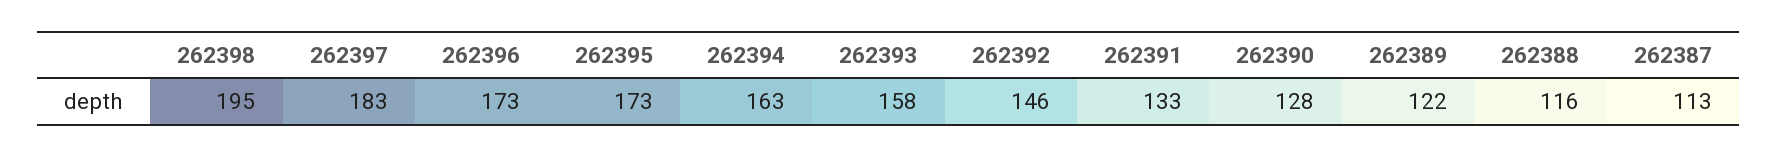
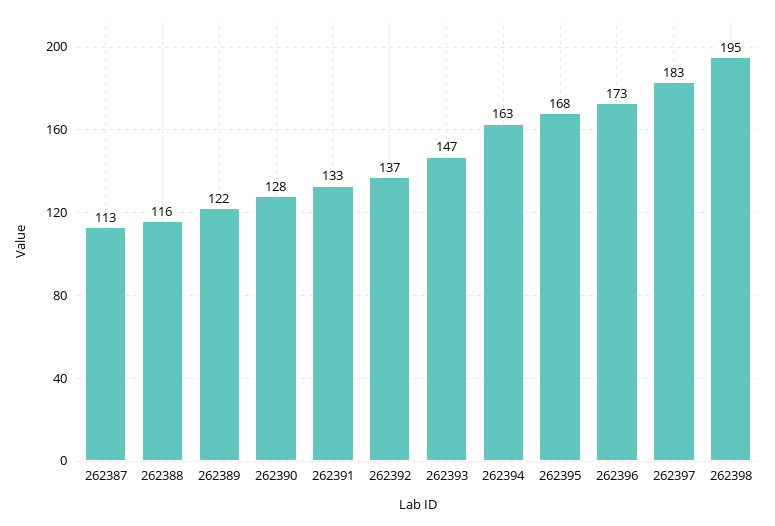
  {
    "262398": 195,
    "262397": 183,
    "262396": 173,
-   "262395": 173,
+   "262395": 168,
    "262394": 163,
-   "262393": 158,
+   "262393": 147,
-   "262392": 146,
+   "262392": 137,
    "262391": 133,
    "262390": 128,
    "262389": 122,
    "262388": 116,
    "262387": 113
  }

